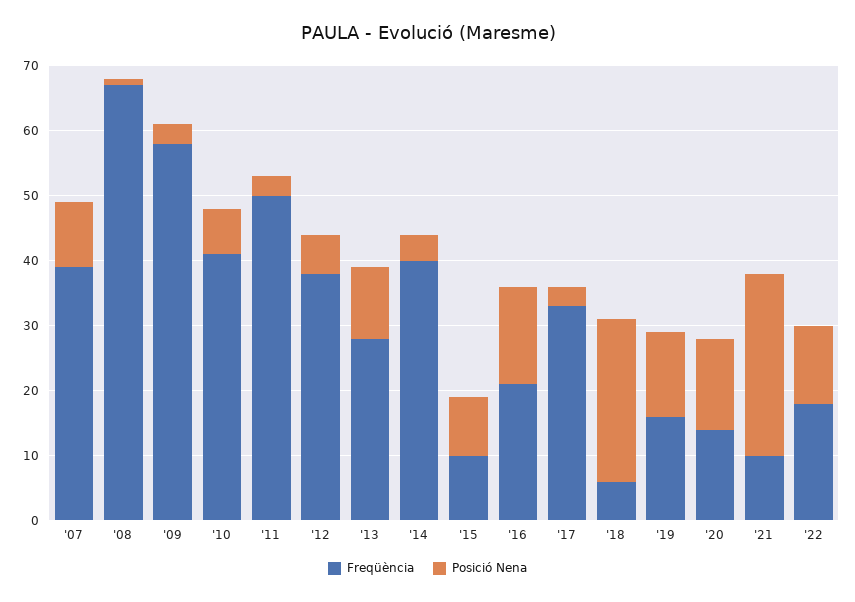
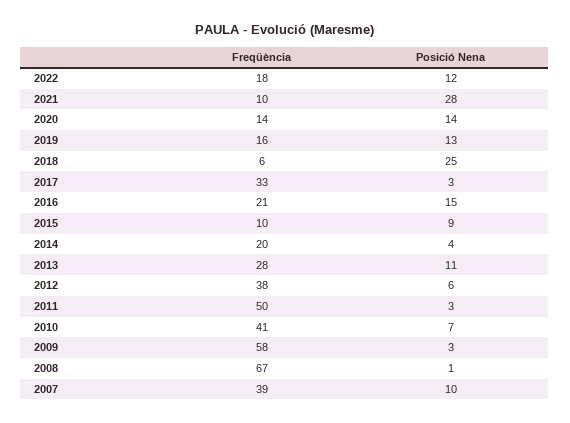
  {
    "Freqüència": {
      "'07": 39,
      "'08": 67,
      "'09": 58,
      "'10": 41,
      "'11": 50,
      "'12": 38,
      "'13": 28,
-     "'14": 40,
+     "'14": 20,
      "'15": 10,
      "'16": 21,
      "'17": 33,
      "'18": 6,
      "'19": 16,
      "'20": 14,
      "'21": 10,
      "'22": 18
    },
    "Posició Nena": {
      "'07": 10,
      "'08": 1,
      "'09": 3,
      "'10": 7,
      "'11": 3,
      "'12": 6,
      "'13": 11,
      "'14": 4,
      "'15": 9,
      "'16": 15,
      "'17": 3,
      "'18": 25,
      "'19": 13,
      "'20": 14,
      "'21": 28,
      "'22": 12
    }
  }

